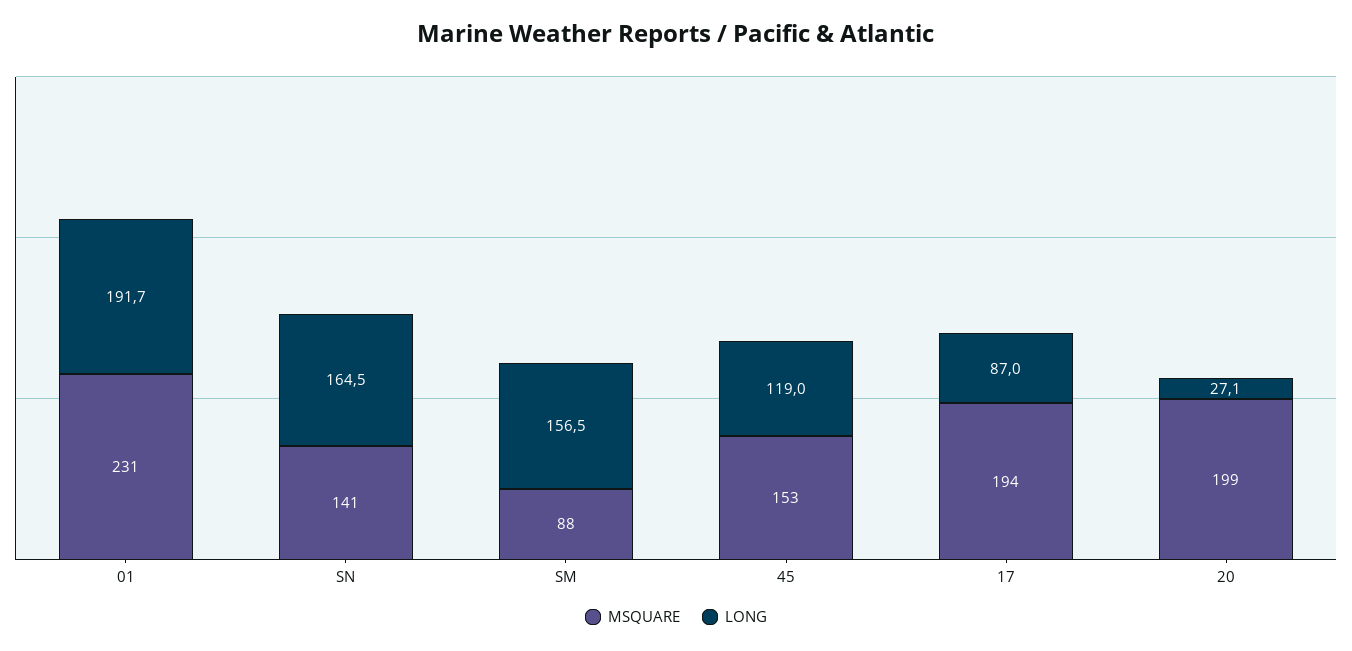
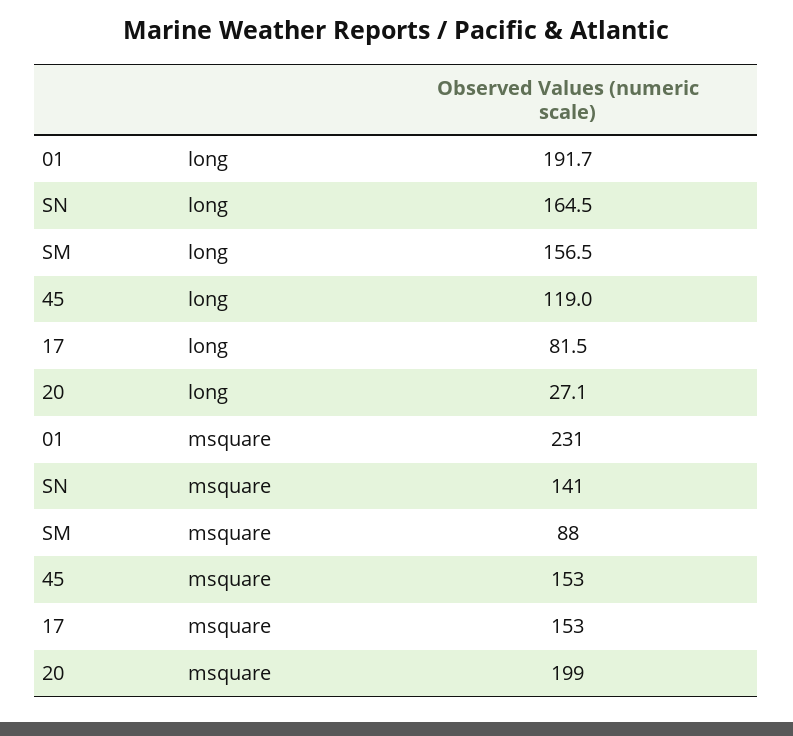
  {
    "MSQUARE": {
      "01": 231,
      "SN": 141,
      "SM": 88,
      "45": 153,
-     "17": 194,
+     "17": 153,
      "20": 199
    },
    "LONG": {
      "01": 191.7,
      "SN": 164.5,
      "SM": 156.5,
      "45": 119,
-     "17": 87,
+     "17": 81.5,
      "20": 27.1
    }
  }

